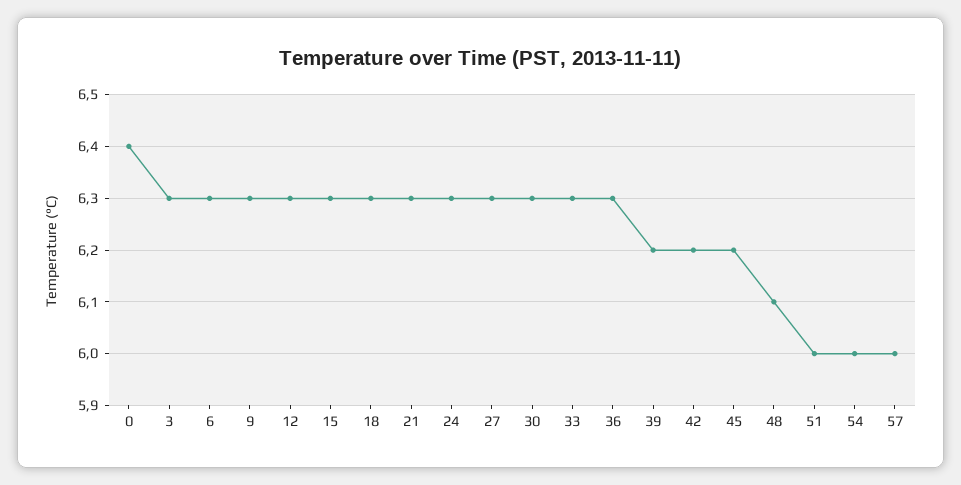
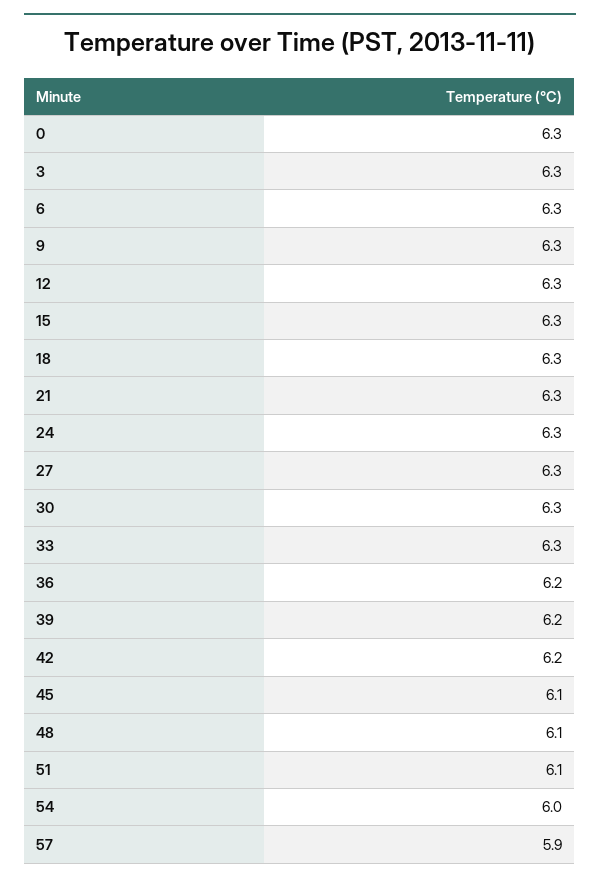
  {
-   "0": 6.4,
+   "0": 6.3,
    "3": 6.3,
    "6": 6.3,
    "9": 6.3,
    "12": 6.3,
    "15": 6.3,
    "18": 6.3,
    "21": 6.3,
    "24": 6.3,
    "27": 6.3,
    "30": 6.3,
    "33": 6.3,
-   "36": 6.3,
+   "36": 6.2,
    "39": 6.2,
    "42": 6.2,
-   "45": 6.2,
+   "45": 6.1,
    "48": 6.1,
-   "51": 6,
+   "51": 6.1,
    "54": 6,
-   "57": 6
+   "57": 5.9
  }

